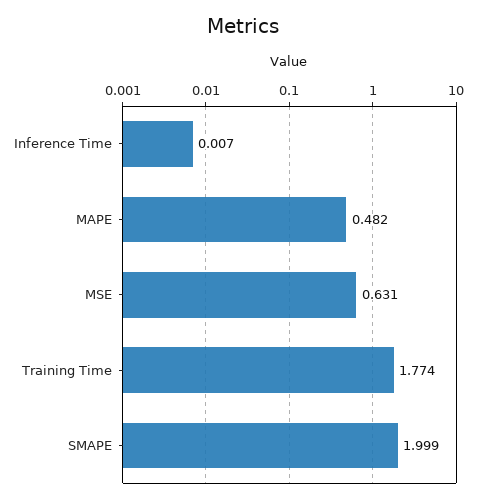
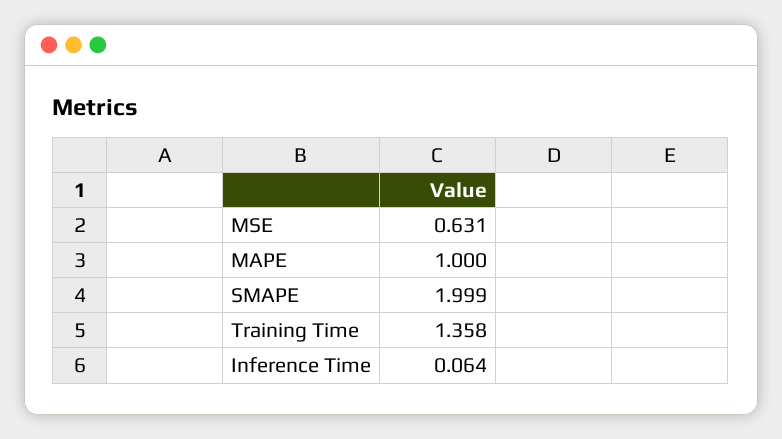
  {
-   "Inference Time": 0.007,
+   "Inference Time": 0.064,
-   "MAPE": 0.482,
+   "MAPE": 1,
    "MSE": 0.631,
-   "Training Time": 1.774,
+   "Training Time": 1.358,
    "SMAPE": 1.999
  }

